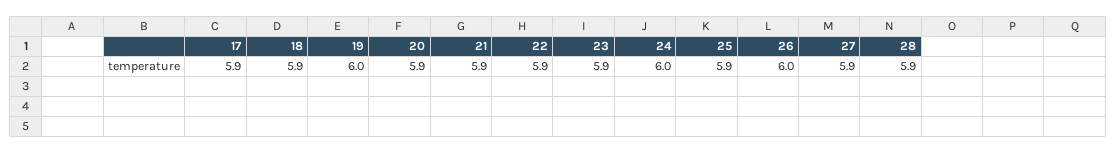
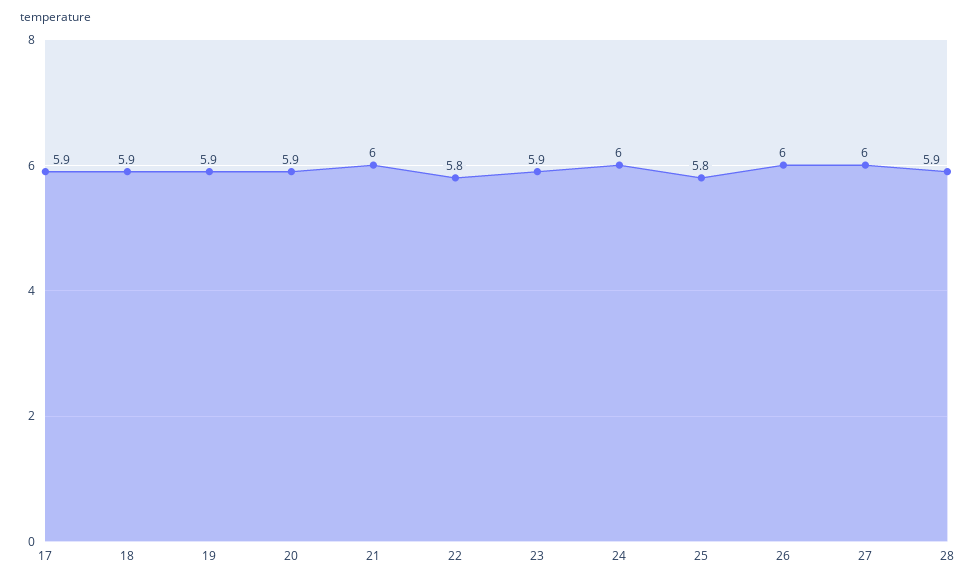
  {
    "17": 5.9,
    "18": 5.9,
-   "19": 6,
+   "19": 5.9,
    "20": 5.9,
-   "21": 5.9,
+   "21": 6,
-   "22": 5.9,
+   "22": 5.8,
    "23": 5.9,
    "24": 6,
-   "25": 5.9,
+   "25": 5.8,
    "26": 6,
-   "27": 5.9,
+   "27": 6,
    "28": 5.9
  }

